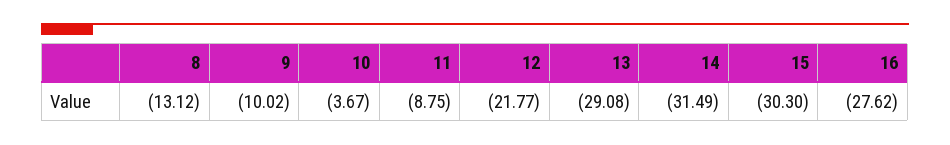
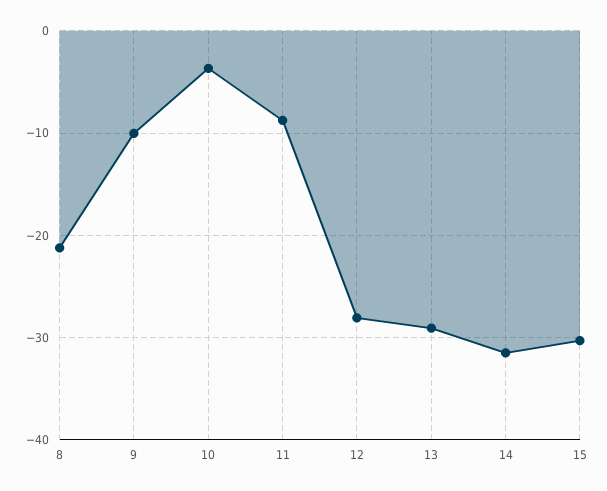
  {
-   "8": -13.12,
+   "8": -21,
    "9": -10.02,
    "10": -3.67,
    "11": -8.75,
-   "12": -21.77,
+   "12": -28,
    "13": -29.08,
    "14": -31.49,
-   "15": -30.3,
+   "15": -30.3
-   "16": -27.62
  }

